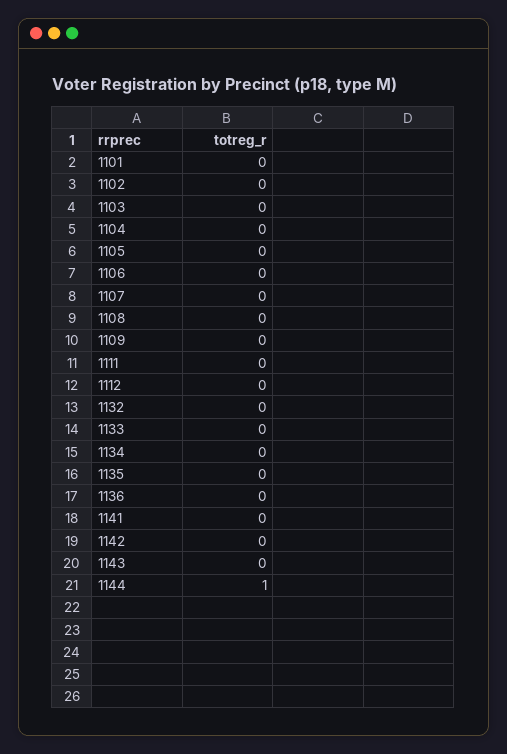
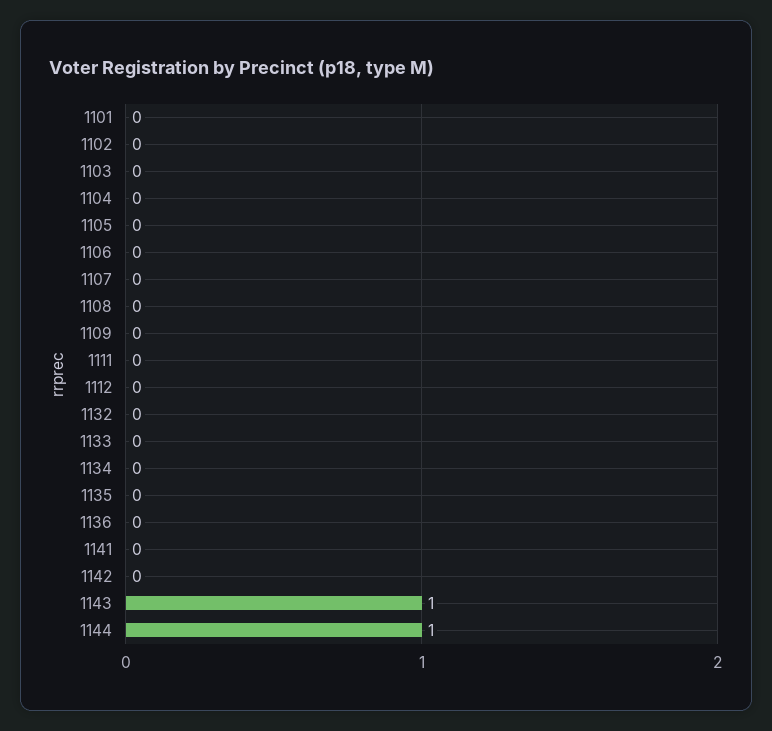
  {
    "1101": 0,
    "1102": 0,
    "1103": 0,
    "1104": 0,
    "1105": 0,
    "1106": 0,
    "1107": 0,
    "1108": 0,
    "1109": 0,
    "1111": 0,
    "1112": 0,
    "1132": 0,
    "1133": 0,
    "1134": 0,
    "1135": 0,
    "1136": 0,
    "1141": 0,
    "1142": 0,
-   "1143": 0,
+   "1143": 1,
    "1144": 1
  }

